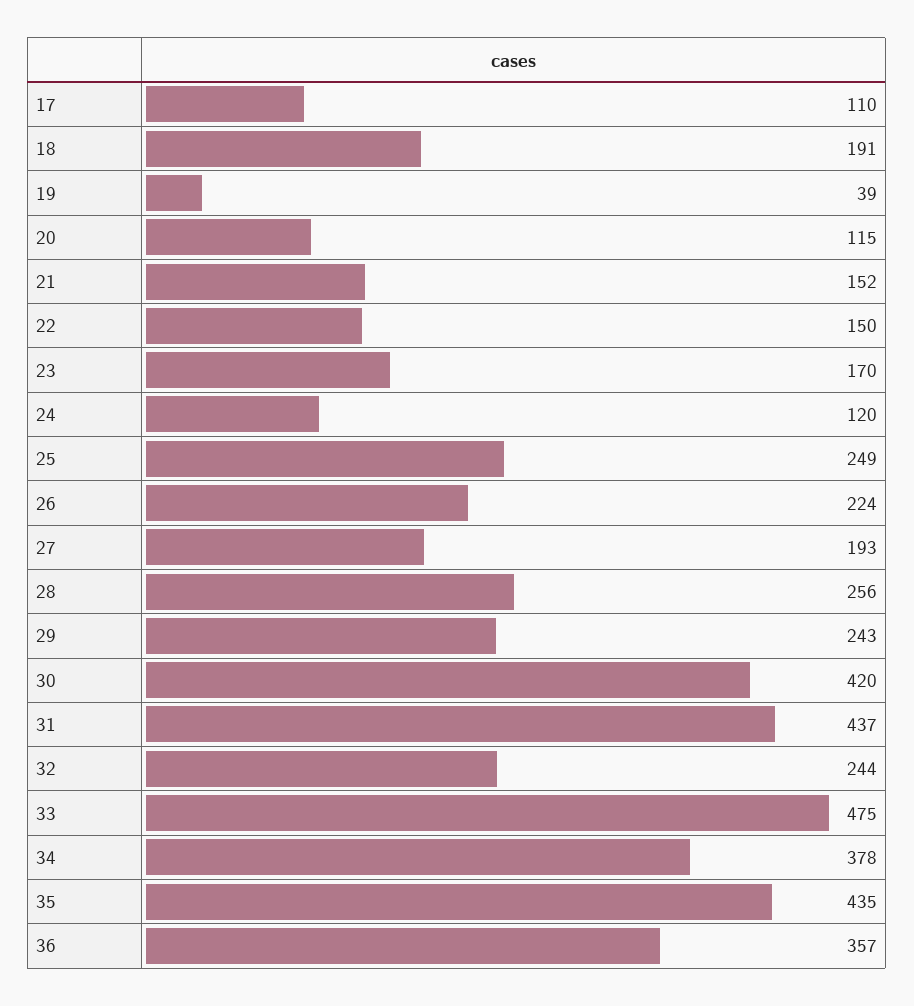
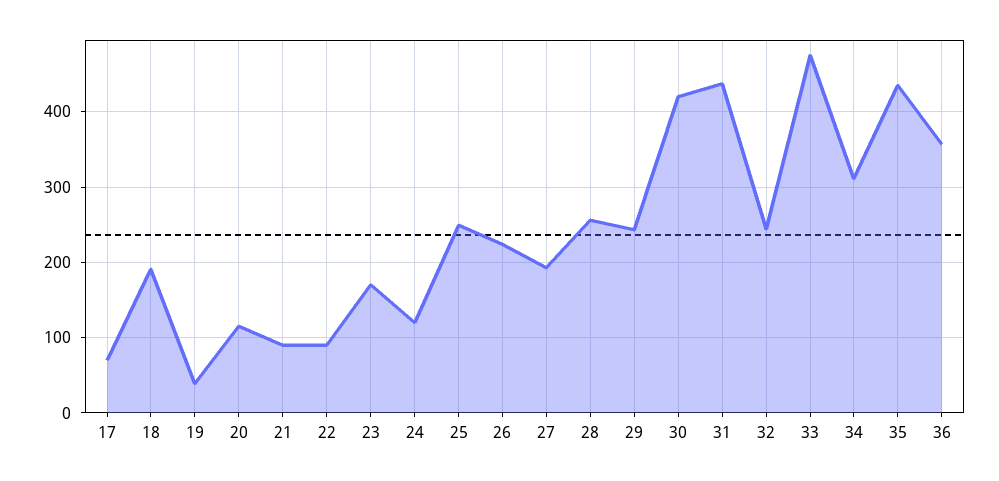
  {
-   "17": 110,
+   "17": 70,
    "18": 191,
    "19": 39,
    "20": 115,
-   "21": 152,
+   "21": 90,
-   "22": 150,
+   "22": 90,
    "23": 170,
    "24": 120,
    "25": 249,
    "26": 224,
    "27": 193,
    "28": 256,
    "29": 243,
    "30": 420,
    "31": 437,
    "32": 244,
    "33": 475,
-   "34": 378,
+   "34": 310,
    "35": 435,
    "36": 357
  }

